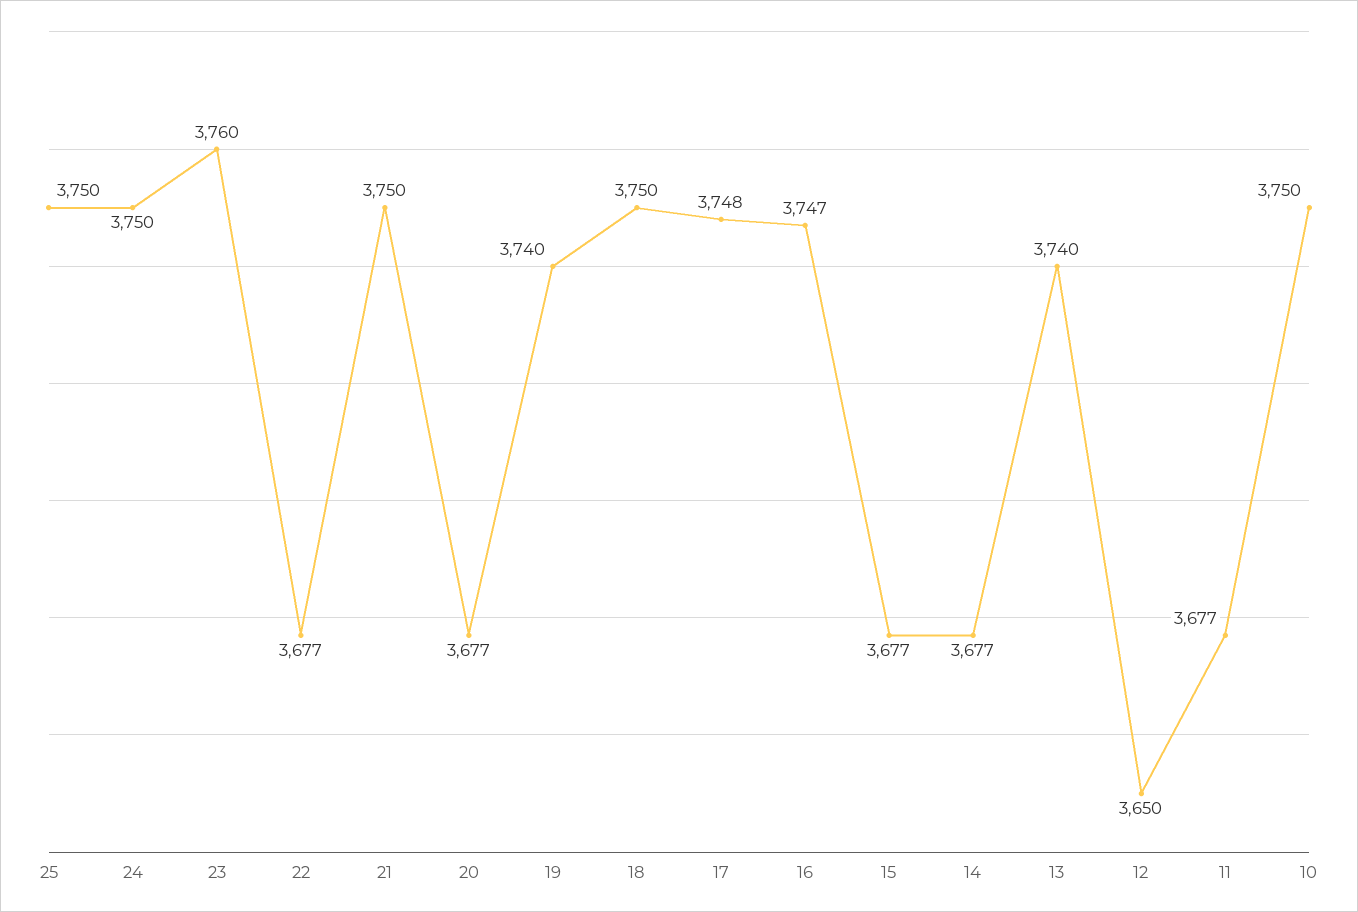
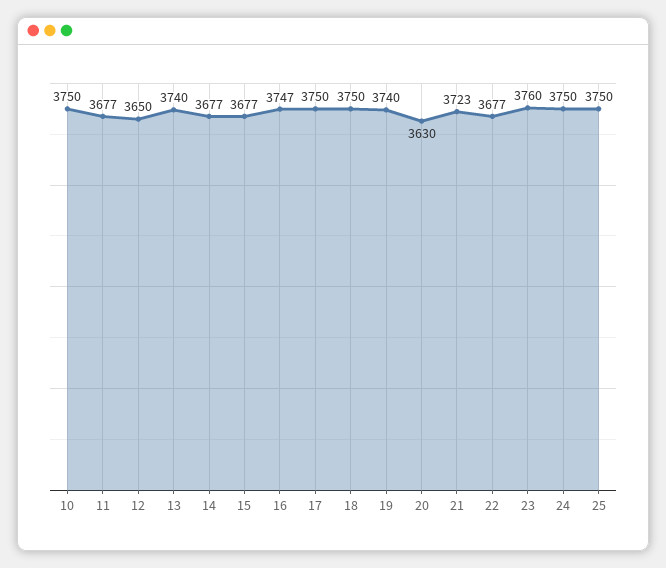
  {
    "25": 3750,
    "24": 3750,
    "23": 3760,
    "22": 3677,
-   "21": 3750,
+   "21": 3723,
-   "20": 3677,
+   "20": 3630,
    "19": 3740,
    "18": 3750,
-   "17": 3748,
+   "17": 3750,
    "16": 3747,
    "15": 3677,
    "14": 3677,
    "13": 3740,
    "12": 3650,
    "11": 3677,
    "10": 3750
  }

